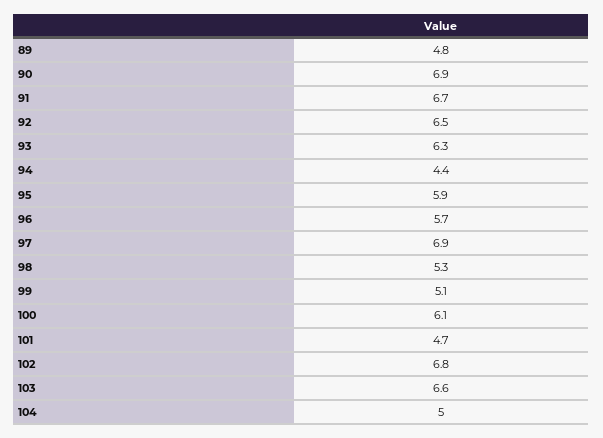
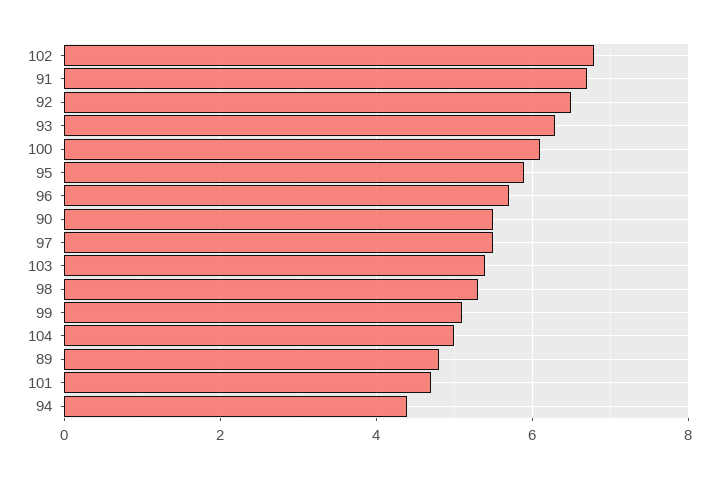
  {
    "89": 4.8,
-   "90": 6.9,
+   "90": 5.5,
    "91": 6.7,
    "92": 6.5,
    "93": 6.3,
    "94": 4.4,
    "95": 5.9,
    "96": 5.7,
-   "97": 6.9,
+   "97": 5.5,
    "98": 5.3,
    "99": 5.1,
    "100": 6.1,
    "101": 4.7,
    "102": 6.8,
-   "103": 6.6,
+   "103": 5.5,
    "104": 5
  }

